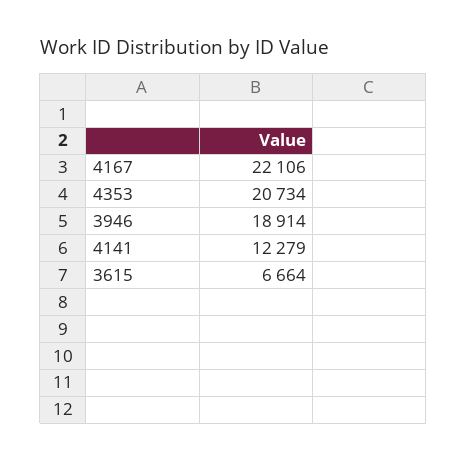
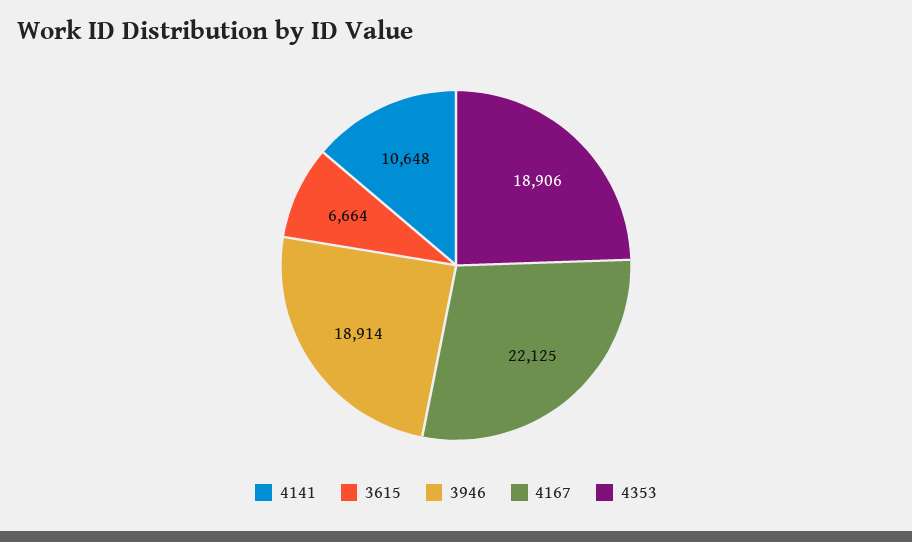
  {
-   "4167": 22106,
+   "4167": 22125,
-   "4353": 20734,
+   "4353": 18906,
    "3946": 18914,
-   "4141": 12279,
+   "4141": 10648,
    "3615": 6664
  }

